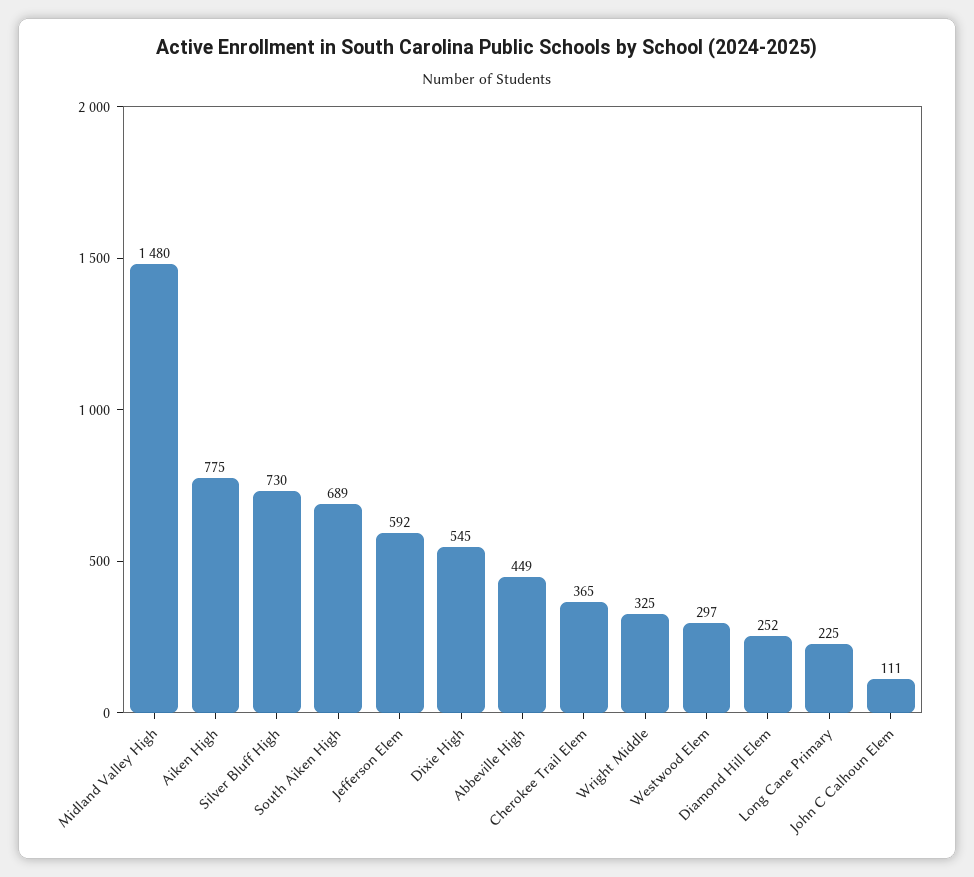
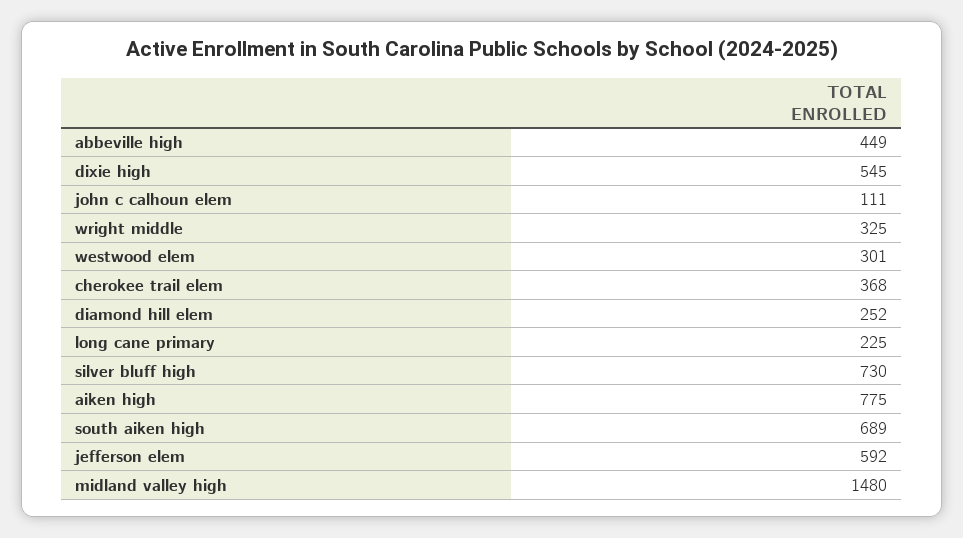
  {
    "Midland Valley High": 1480,
    "Aiken High": 775,
    "Silver Bluff High": 730,
    "South Aiken High": 689,
    "Jefferson Elem": 592,
    "Dixie High": 545,
    "Abbeville High": 449,
-   "Cherokee Trail Elem": 365,
+   "Cherokee Trail Elem": 368,
    "Wright Middle": 325,
-   "Westwood Elem": 297,
+   "Westwood Elem": 301,
    "Diamond Hill Elem": 252,
    "Long Cane Primary": 225,
    "John C Calhoun Elem": 111
  }

